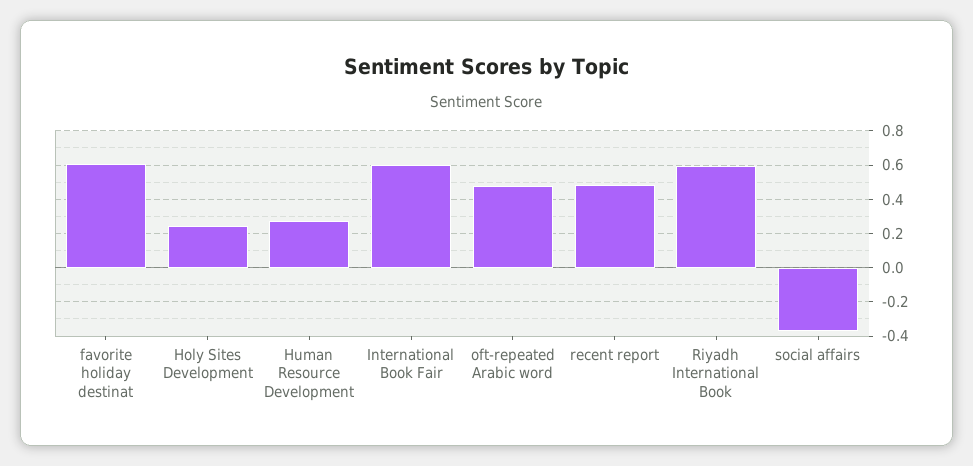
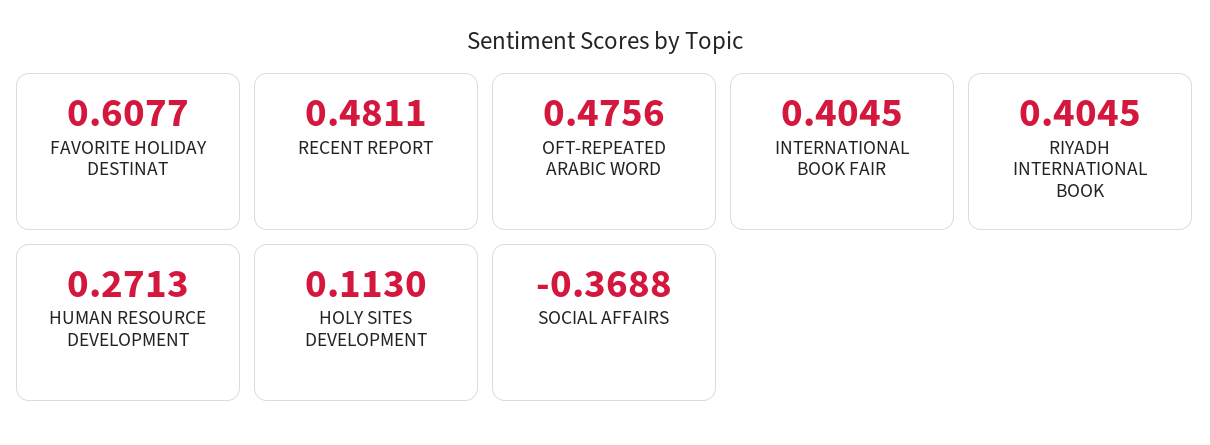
  {
    "favorite holiday destinat": 0.6077,
-   "Holy Sites Development": 0.25,
+   "Holy Sites Development": 0.113,
    "Human Resource Development": 0.2713,
-   "International Book Fair": 0.6,
+   "International Book Fair": 0.4045,
    "oft-repeated Arabic word": 0.4756,
    "recent report": 0.4811,
-   "Riyadh International Book": 0.6,
+   "Riyadh International Book": 0.4045,
    "social affairs": -0.3688
  }

